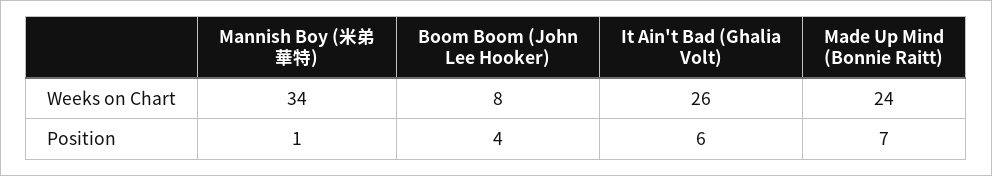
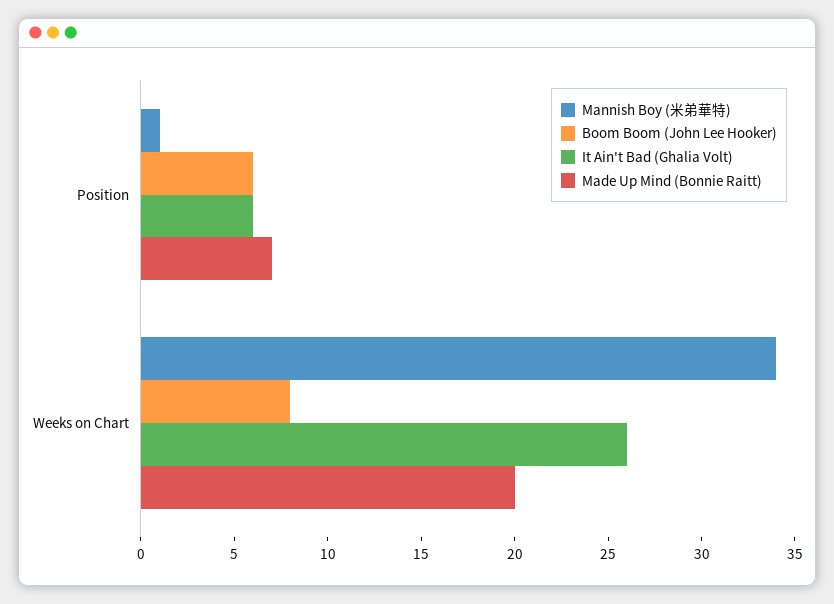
  {
    "Mannish Boy (米弟華特)": {
      "Weeks on Chart": 34,
      "Position": 1
    },
    "Boom Boom (John Lee Hooker)": {
      "Weeks on Chart": 8,
-     "Position": 4
+     "Position": 6
    },
    "It Ain't Bad (Ghalia Volt)": {
      "Weeks on Chart": 26,
      "Position": 6
    },
    "Made Up Mind (Bonnie Raitt)": {
-     "Weeks on Chart": 24,
+     "Weeks on Chart": 20,
      "Position": 7
    }
  }

